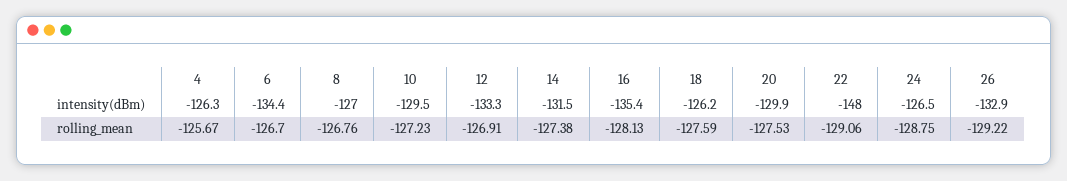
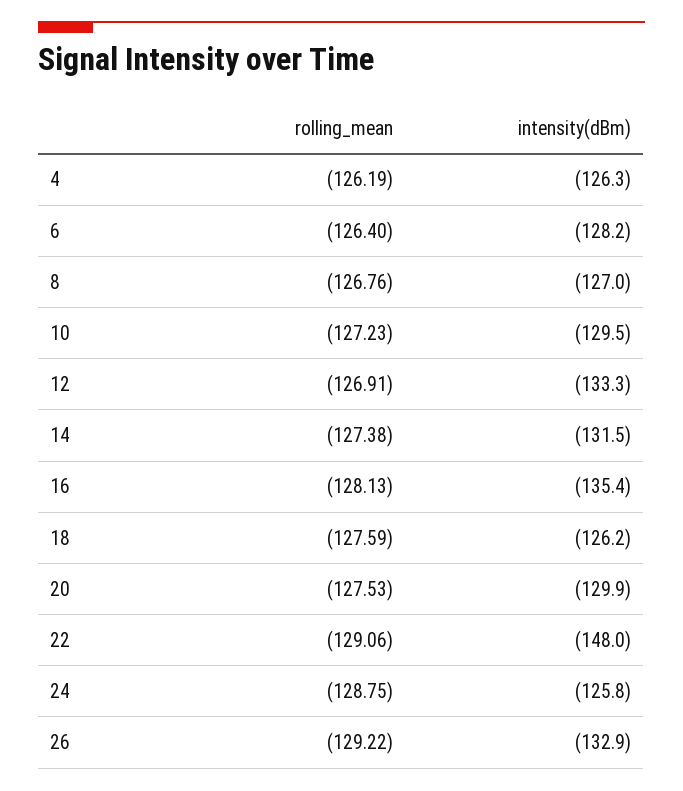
  {
    "4": {
      "intensity(dBm)": -126.3,
-     "rolling_mean": -125.67
+     "rolling_mean": -126.19
    },
    "6": {
-     "intensity(dBm)": -134.4,
+     "intensity(dBm)": -128.2,
-     "rolling_mean": -126.7
+     "rolling_mean": -126.4
    },
    "8": {
      "intensity(dBm)": -127,
      "rolling_mean": -126.76
    },
    "10": {
      "intensity(dBm)": -129.5,
      "rolling_mean": -127.23
    },
    "12": {
      "intensity(dBm)": -133.3,
      "rolling_mean": -126.91
    },
    "14": {
      "intensity(dBm)": -131.5,
      "rolling_mean": -127.38
    },
    "16": {
      "intensity(dBm)": -135.4,
      "rolling_mean": -128.13
    },
    "18": {
      "intensity(dBm)": -126.2,
      "rolling_mean": -127.59
    },
    "20": {
      "intensity(dBm)": -129.9,
      "rolling_mean": -127.53
    },
    "22": {
      "intensity(dBm)": -148,
      "rolling_mean": -129.06
    },
    "24": {
-     "intensity(dBm)": -126.5,
+     "intensity(dBm)": -125.8,
      "rolling_mean": -128.75
    },
    "26": {
      "intensity(dBm)": -132.9,
      "rolling_mean": -129.22
    }
  }

